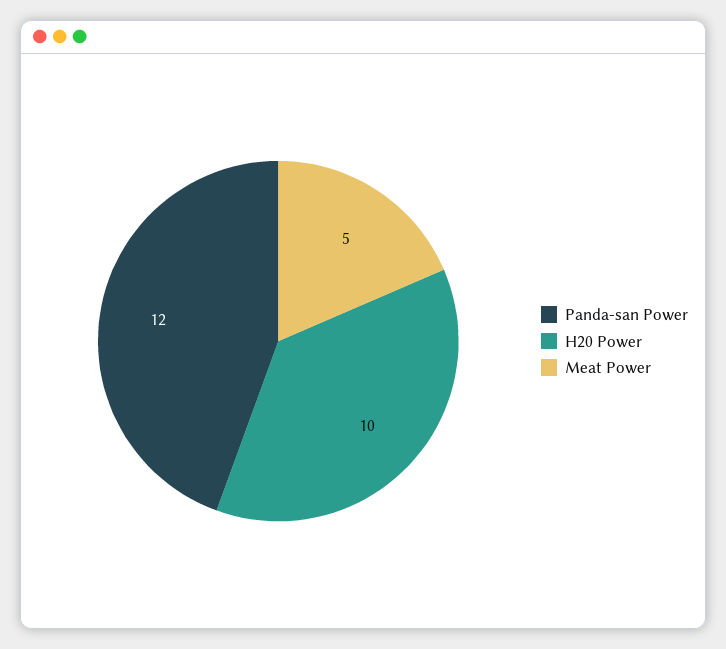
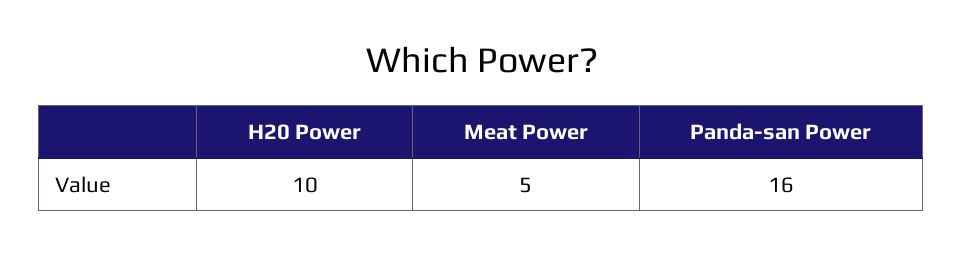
  {
-   "Panda-san Power": 12,
+   "Panda-san Power": 16,
    "H20 Power": 10,
    "Meat Power": 5
  }

